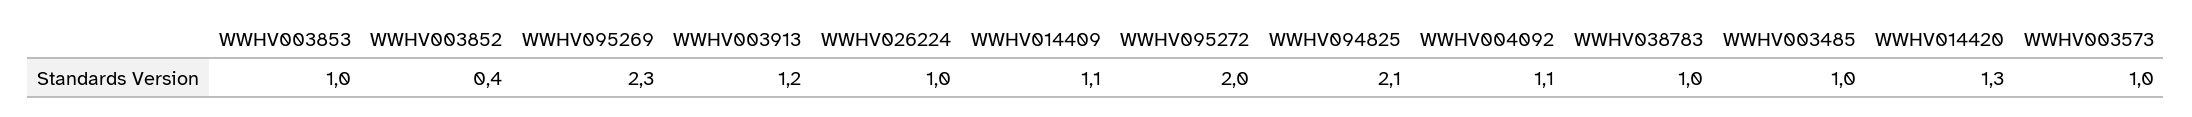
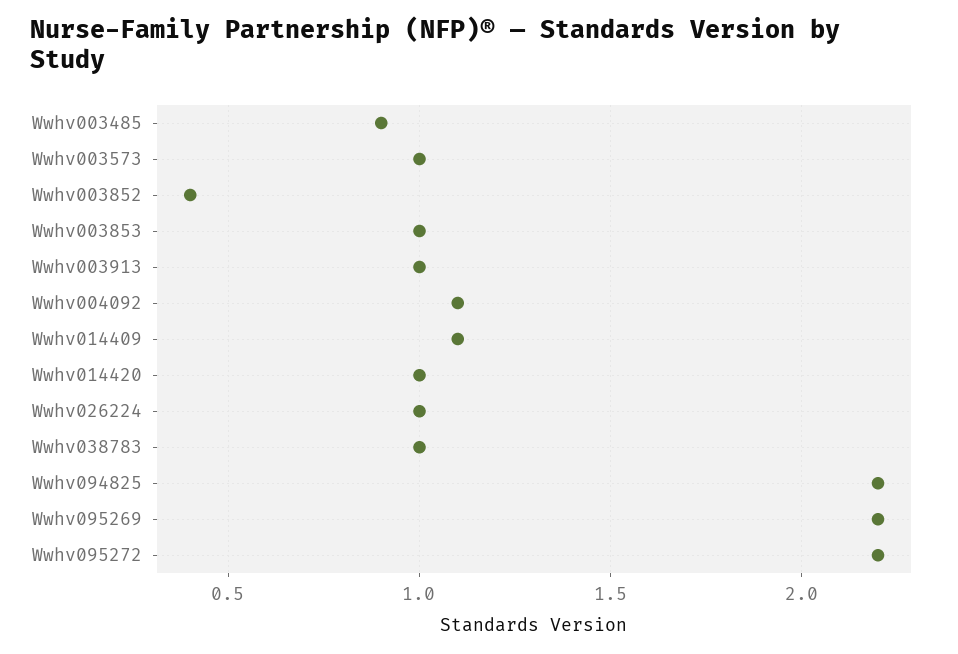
  {
    "WWHV003853": 1,
    "WWHV003852": 0.4,
-   "WWHV095269": 2.3,
+   "WWHV095269": 2.2,
-   "WWHV003913": 1.2,
+   "WWHV003913": 1,
    "WWHV026224": 1,
    "WWHV014409": 1.1,
-   "WWHV095272": 2,
+   "WWHV095272": 2.2,
-   "WWHV094825": 2.1,
+   "WWHV094825": 2.2,
    "WWHV004092": 1.1,
    "WWHV038783": 1,
-   "WWHV003485": 1,
+   "WWHV003485": 0.9,
-   "WWHV014420": 1.3,
+   "WWHV014420": 1,
    "WWHV003573": 1
  }

